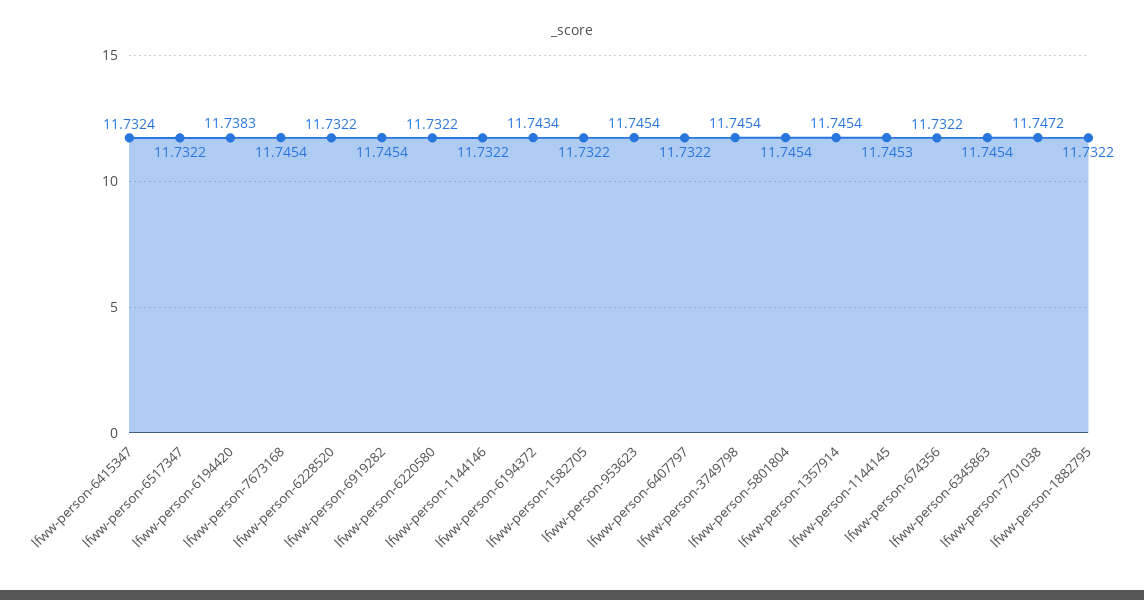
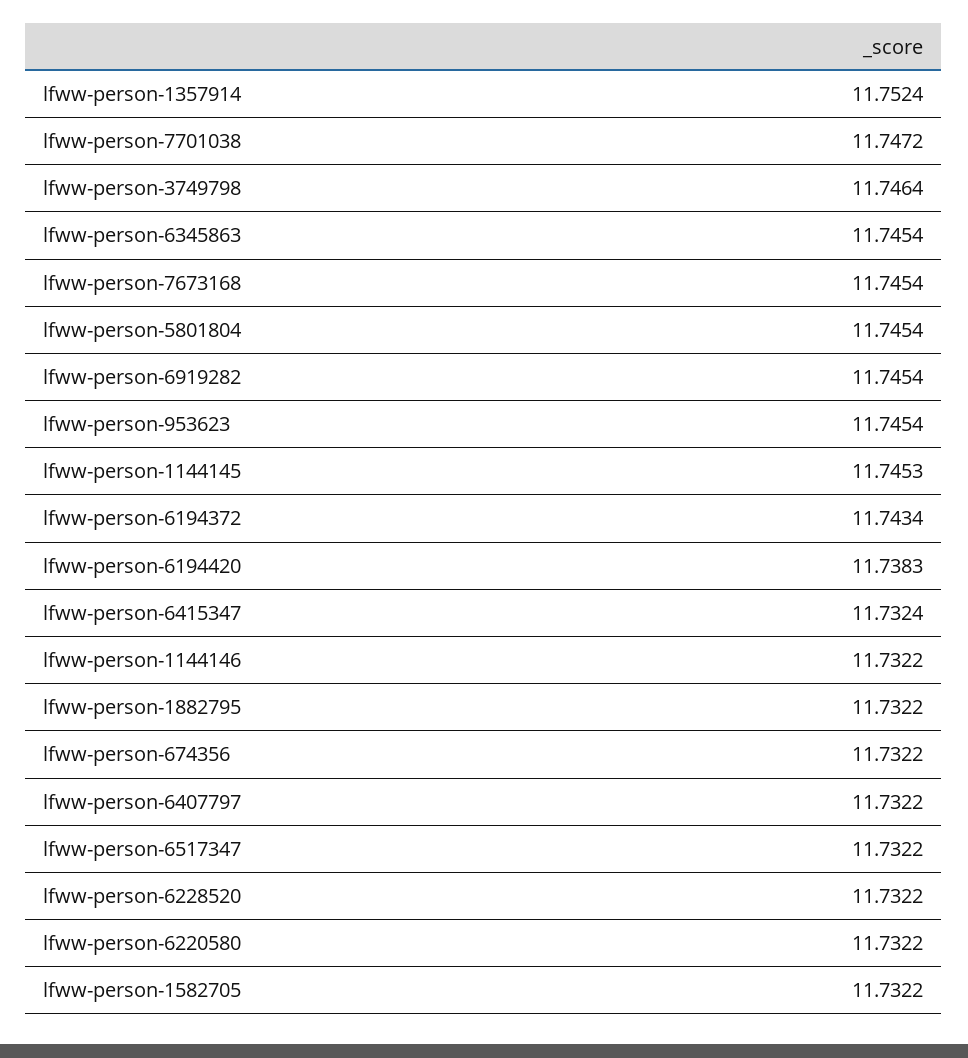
  {
    "lfww-person-6415347": 11.7324,
    "lfww-person-6517347": 11.7322,
    "lfww-person-6194420": 11.7383,
    "lfww-person-7673168": 11.7454,
    "lfww-person-6228520": 11.7322,
    "lfww-person-6919282": 11.7454,
    "lfww-person-6220580": 11.7322,
    "lfww-person-1144146": 11.7322,
    "lfww-person-6194372": 11.7434,
    "lfww-person-1582705": 11.7322,
    "lfww-person-953623": 11.7454,
    "lfww-person-6407797": 11.7322,
-   "lfww-person-3749798": 11.7454,
+   "lfww-person-3749798": 11.7464,
    "lfww-person-5801804": 11.7454,
-   "lfww-person-1357914": 11.7454,
+   "lfww-person-1357914": 11.7524,
    "lfww-person-1144145": 11.7453,
    "lfww-person-674356": 11.7322,
    "lfww-person-6345863": 11.7454,
    "lfww-person-7701038": 11.7472,
    "lfww-person-1882795": 11.7322
  }

